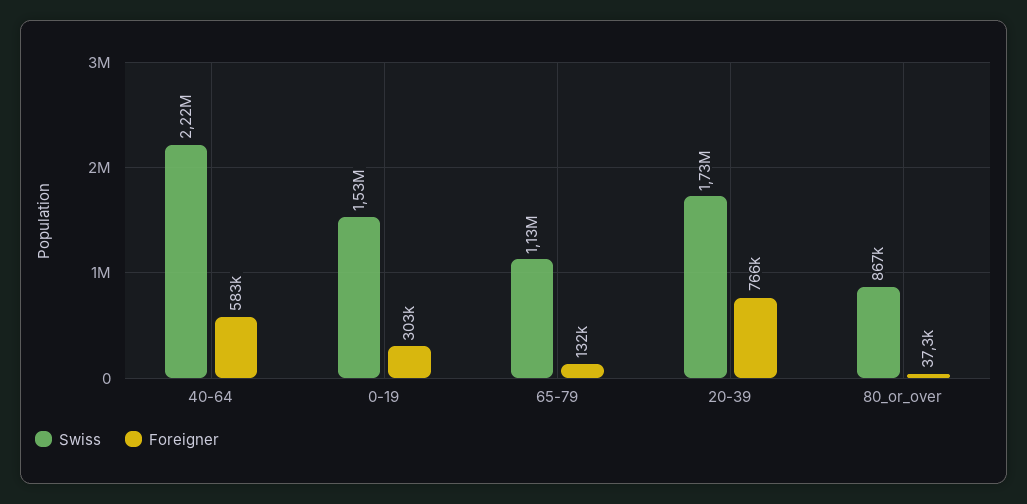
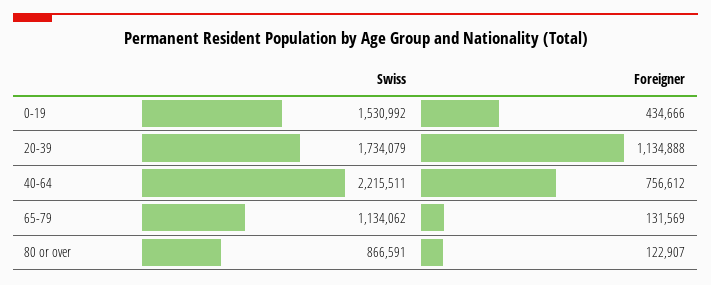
  {
    "Swiss": {
      "40-64": 2215511,
      "0-19": 1530992,
      "65-79": 1134062,
      "20-39": 1734079,
      "80_or_over": 866591
    },
    "Foreigner": {
-     "40-64": 583000,
+     "40-64": 756612,
-     "0-19": 303000,
+     "0-19": 434666,
      "65-79": 131569,
-     "20-39": 766000,
+     "20-39": 1134888,
-     "80_or_over": 37300
+     "80_or_over": 122907
    }
  }

